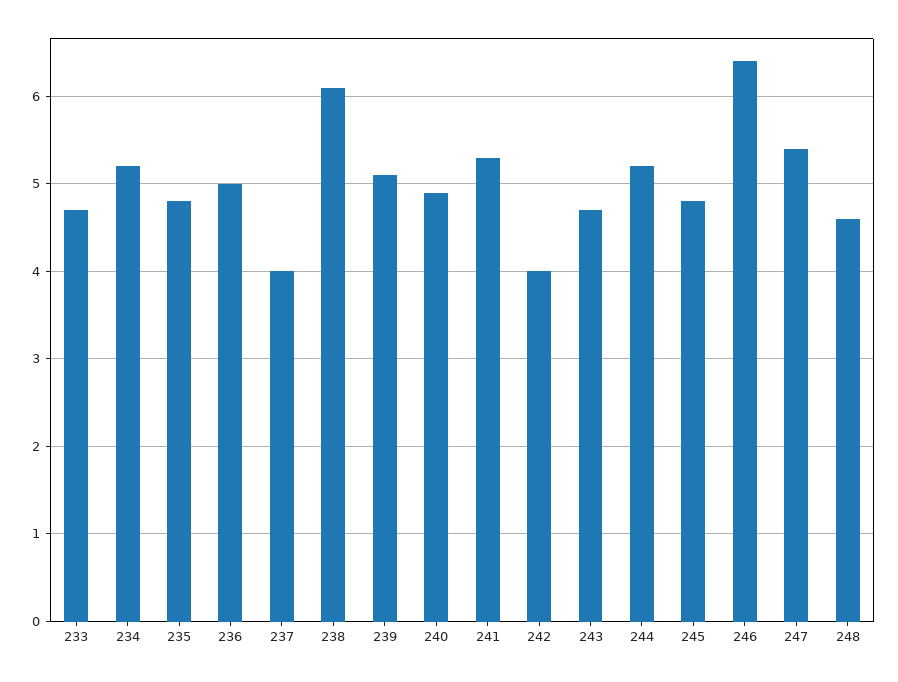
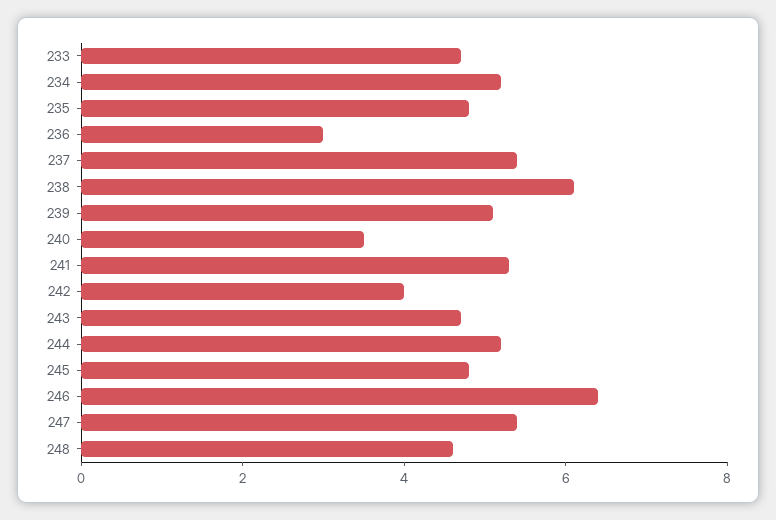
  {
    "233": 4.7,
    "234": 5.2,
    "235": 4.8,
-   "236": 5,
+   "236": 3,
-   "237": 4,
+   "237": 5.5,
    "238": 6.1,
    "239": 5.1,
-   "240": 4.9,
+   "240": 3.5,
    "241": 5.3,
    "242": 4,
    "243": 4.7,
    "244": 5.2,
    "245": 4.8,
    "246": 6.4,
    "247": 5.4,
    "248": 4.6
  }

